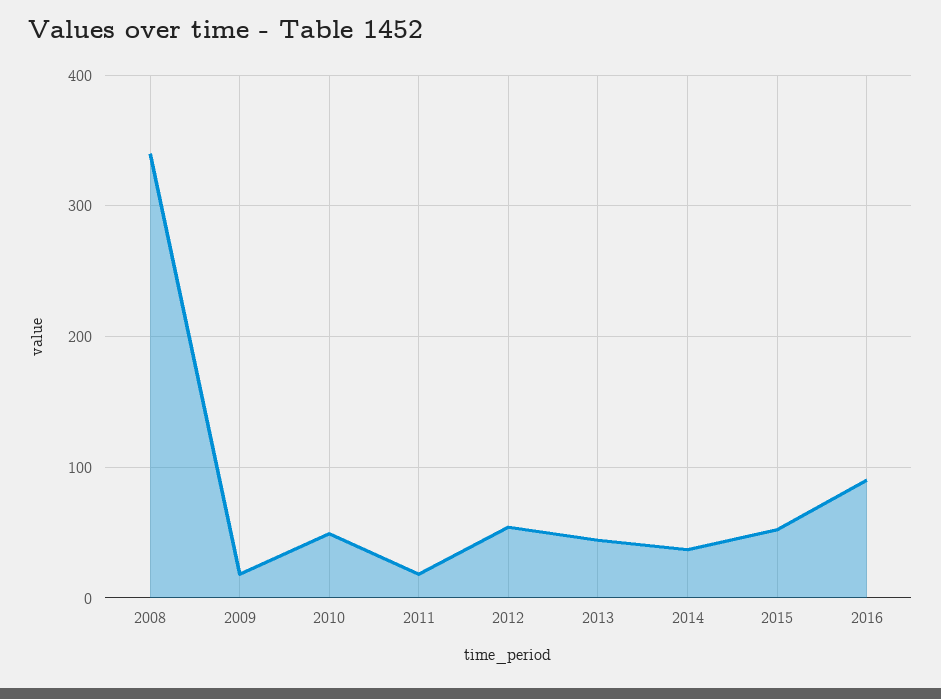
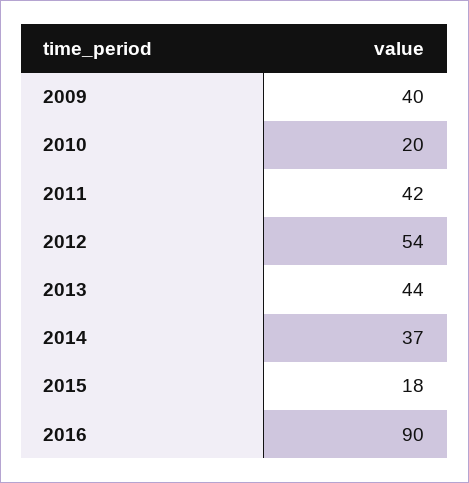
  {
-   "2008": 340,
-   "2009": 20,
+   "2009": 40,
-   "2010": 50,
+   "2010": 20,
-   "2011": 20,
+   "2011": 42,
    "2012": 54,
    "2013": 44,
    "2014": 37,
-   "2015": 50,
+   "2015": 18,
    "2016": 90
  }

